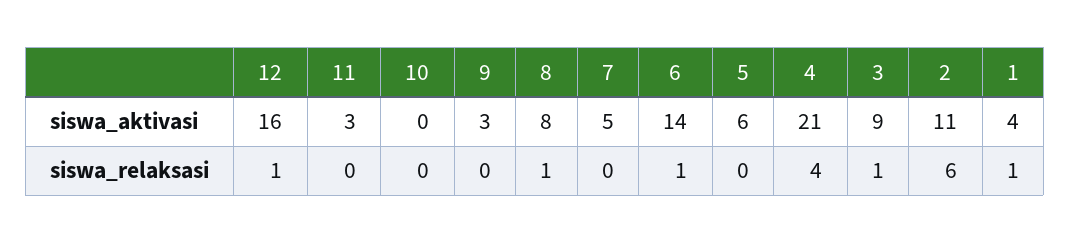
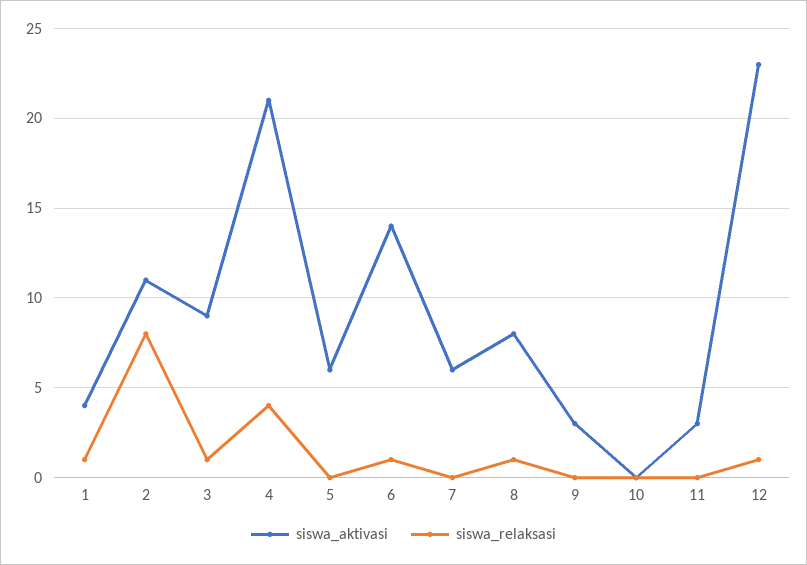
  {
    "siswa_aktivasi": {
-     "12": 16,
+     "12": 23,
      "11": 3,
      "10": 0,
      "9": 3,
      "8": 8,
-     "7": 5,
+     "7": 6,
      "6": 14,
      "5": 6,
      "4": 21,
      "3": 9,
      "2": 11,
      "1": 4
    },
    "siswa_relaksasi": {
      "12": 1,
      "11": 0,
      "10": 0,
      "9": 0,
      "8": 1,
      "7": 0,
      "6": 1,
      "5": 0,
      "4": 4,
      "3": 1,
-     "2": 6,
+     "2": 8,
      "1": 1
    }
  }

